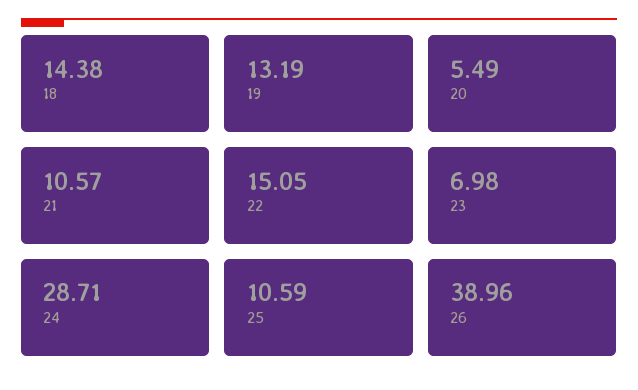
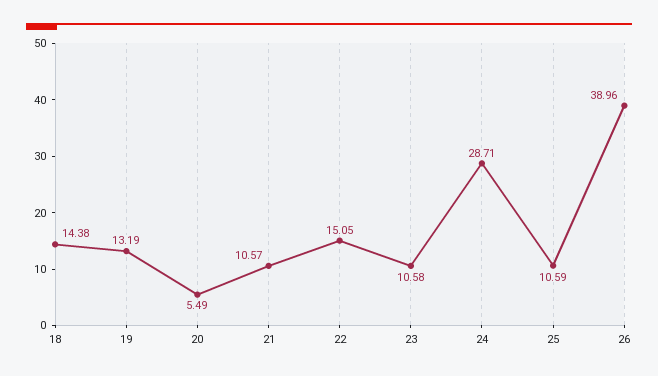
  {
    "18": 14.38,
    "19": 13.19,
    "20": 5.49,
    "21": 10.57,
    "22": 15.05,
-   "23": 6.98,
+   "23": 10.58,
    "24": 28.71,
    "25": 10.59,
    "26": 38.96
  }

